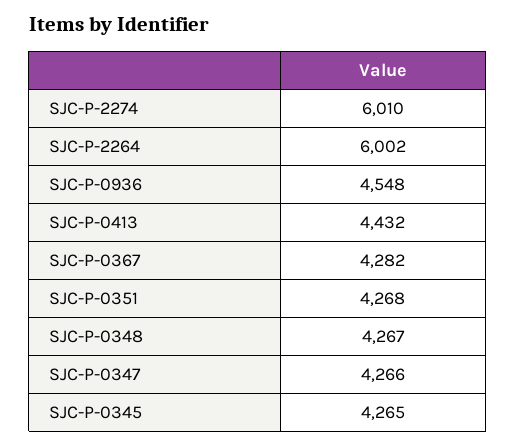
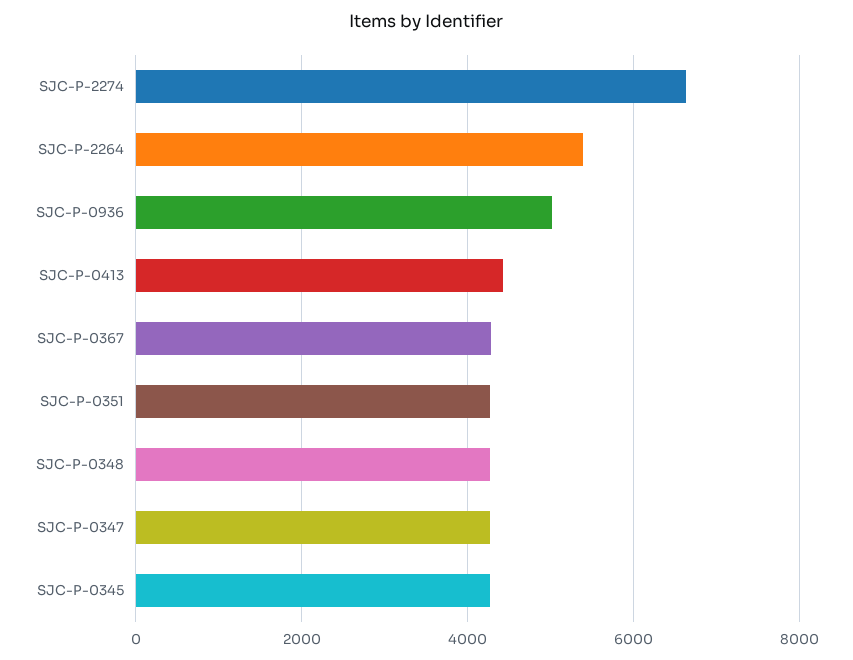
  {
-   "SJC-P-2274": 6010,
+   "SJC-P-2274": 6600,
-   "SJC-P-2264": 6002,
+   "SJC-P-2264": 5400,
-   "SJC-P-0936": 4548,
+   "SJC-P-0936": 5000,
    "SJC-P-0413": 4432,
    "SJC-P-0367": 4282,
    "SJC-P-0351": 4268,
    "SJC-P-0348": 4267,
    "SJC-P-0347": 4266,
    "SJC-P-0345": 4265
  }

